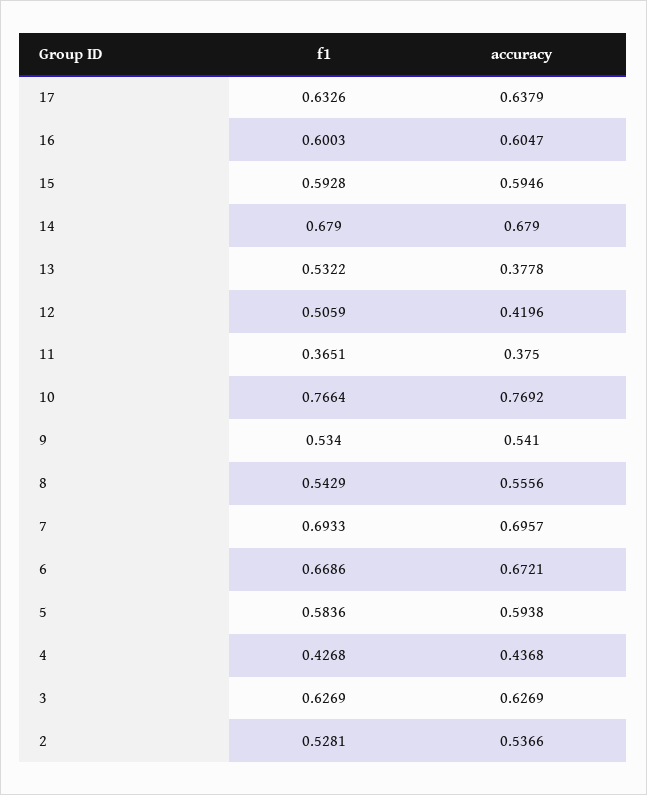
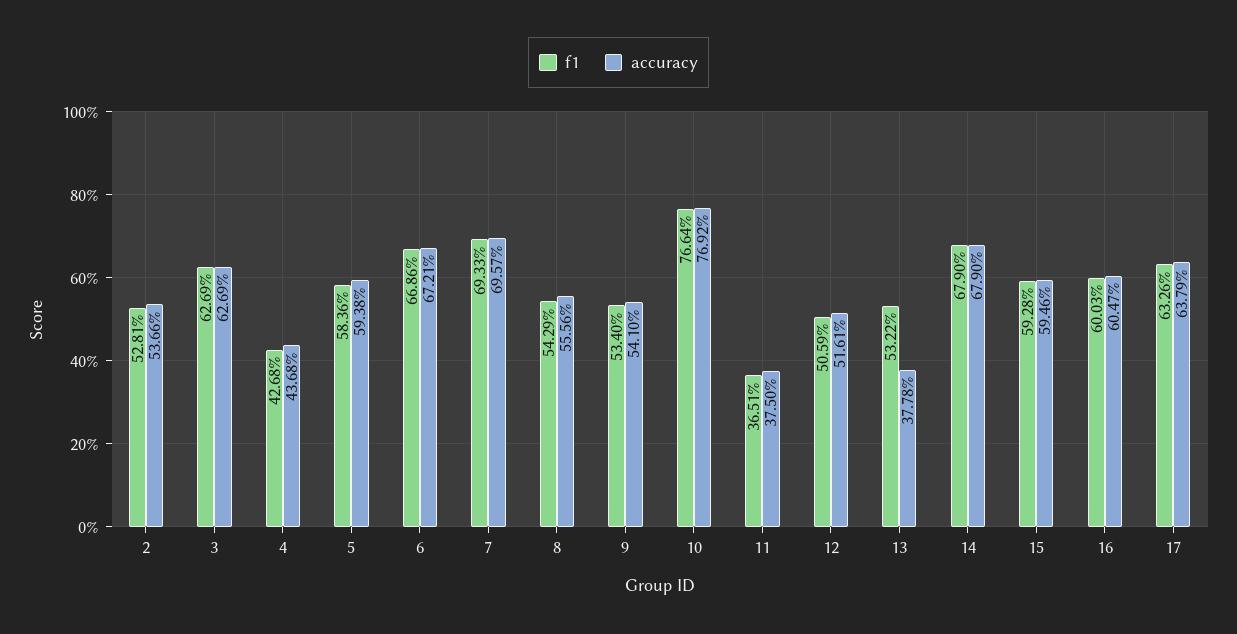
  {
    "f1": {
      "17": 0.6326,
      "16": 0.6003,
      "15": 0.5928,
      "14": 0.679,
      "13": 0.5322,
      "12": 0.5059,
      "11": 0.3651,
      "10": 0.7664,
      "9": 0.534,
      "8": 0.5429,
      "7": 0.6933,
      "6": 0.6686,
      "5": 0.5836,
      "4": 0.4268,
      "3": 0.6269,
      "2": 0.5281
    },
    "accuracy": {
      "17": 0.6379,
      "16": 0.6047,
      "15": 0.5946,
      "14": 0.679,
      "13": 0.3778,
-     "12": 0.4196,
+     "12": 0.5161,
      "11": 0.375,
      "10": 0.7692,
      "9": 0.541,
      "8": 0.5556,
      "7": 0.6957,
      "6": 0.6721,
      "5": 0.5938,
      "4": 0.4368,
      "3": 0.6269,
      "2": 0.5366
    }
  }

